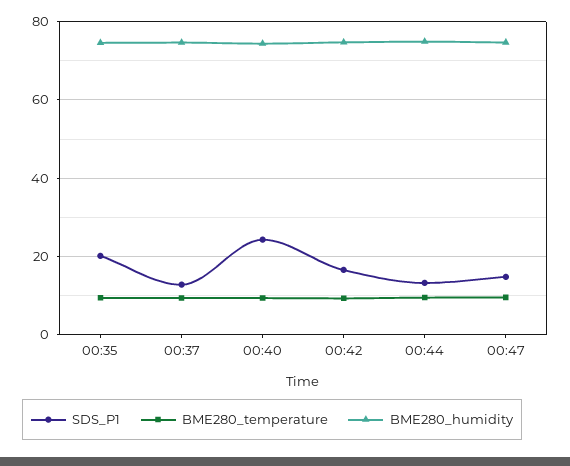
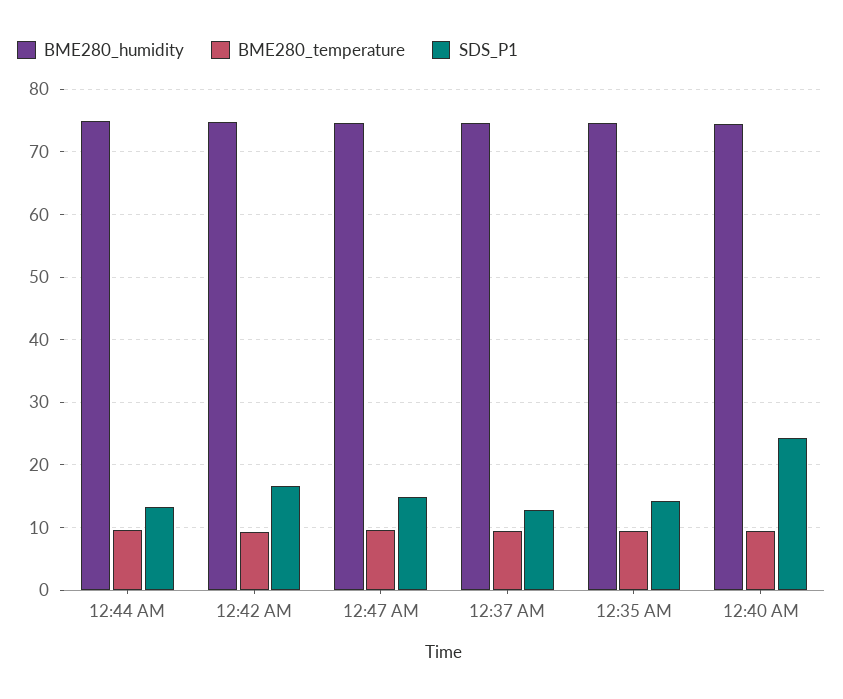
  {
    "SDS_P1": {
-     "00:35": 20,
+     "00:35": 14,
      "00:37": 13,
      "00:40": 24,
      "00:42": 17,
      "00:44": 13,
      "00:47": 15
    },
    "BME280_temperature": {
      "00:35": 9,
      "00:37": 9,
      "00:40": 9,
      "00:42": 9,
      "00:44": 10,
      "00:47": 10
    },
    "BME280_humidity": {
      "00:35": 75,
      "00:37": 75,
      "00:40": 74,
      "00:42": 75,
      "00:44": 75,
      "00:47": 75
    }
  }

